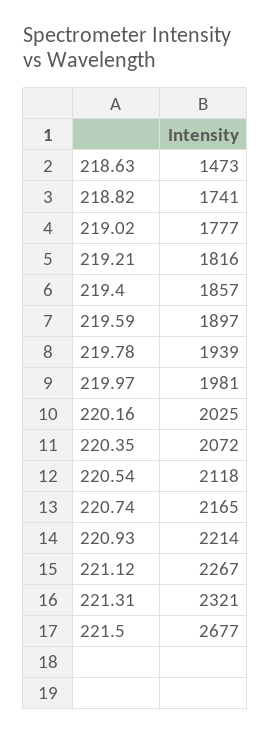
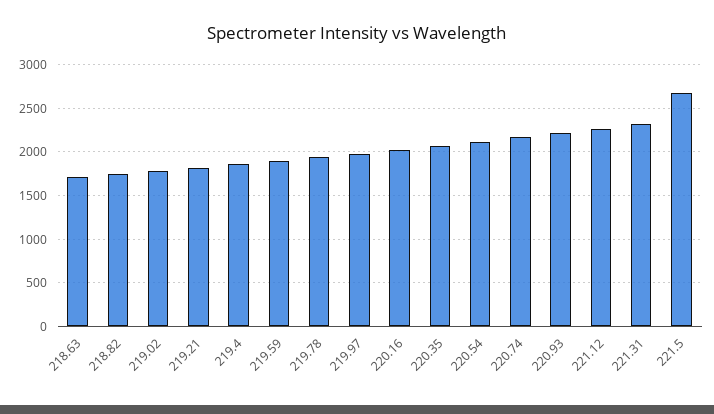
  {
-   "218.63": 1473,
+   "218.63": 1700,
    "218.82": 1741,
    "219.02": 1777,
    "219.21": 1816,
    "219.4": 1857,
    "219.59": 1897,
    "219.78": 1939,
    "219.97": 1981,
    "220.16": 2025,
    "220.35": 2072,
    "220.54": 2118,
    "220.74": 2165,
    "220.93": 2214,
    "221.12": 2267,
    "221.31": 2321,
    "221.5": 2677
  }

